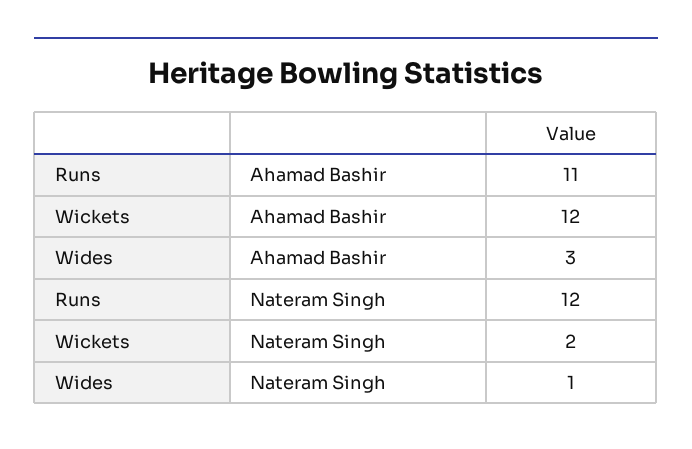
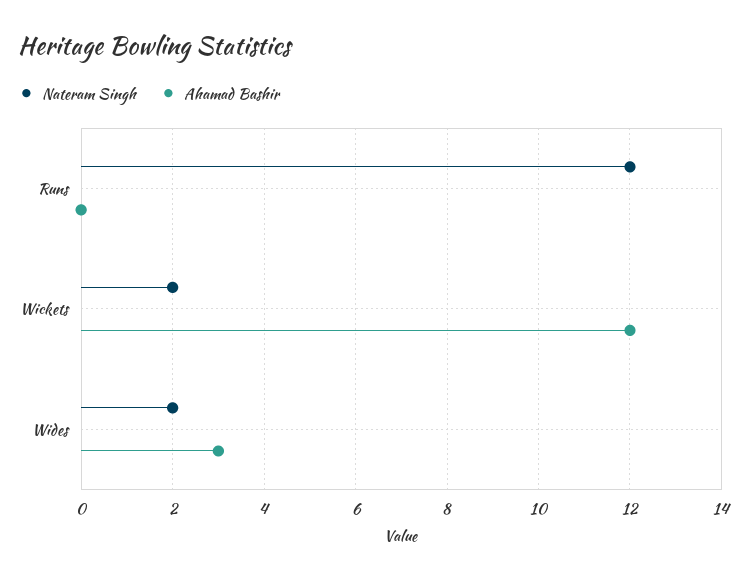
  {
    "Ahamad Bashir": {
-     "Runs": 11,
+     "Runs": 0,
      "Wickets": 12,
      "Wides": 3
    },
    "Nateram Singh": {
      "Runs": 12,
      "Wickets": 2,
-     "Wides": 1
+     "Wides": 2
    }
  }

